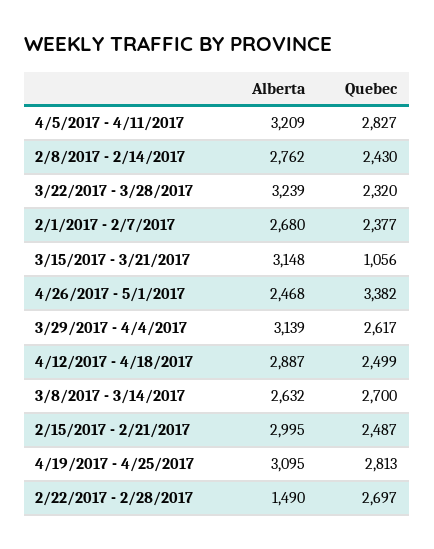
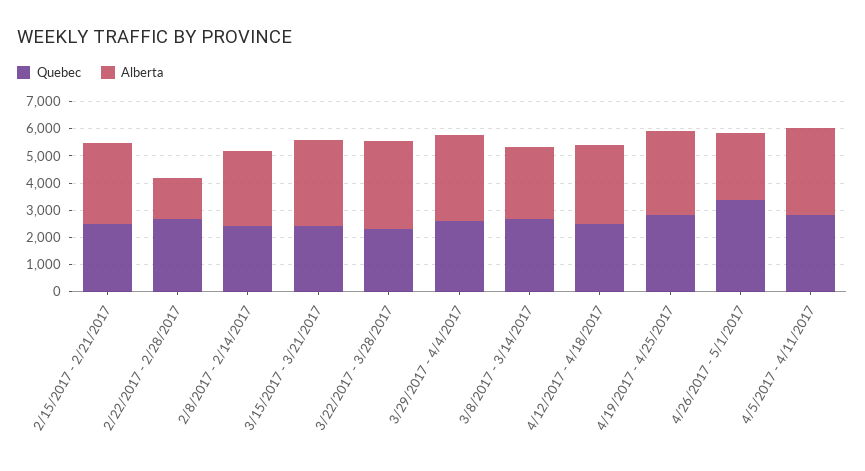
  {
    "Alberta": {
      "4/5/2017 - 4/11/2017": 3209,
      "2/8/2017 - 2/14/2017": 2762,
      "3/22/2017 - 3/28/2017": 3239,
-     "2/1/2017 - 2/7/2017": 2680,
      "3/15/2017 - 3/21/2017": 3148,
      "4/26/2017 - 5/1/2017": 2468,
      "3/29/2017 - 4/4/2017": 3139,
      "4/12/2017 - 4/18/2017": 2887,
      "3/8/2017 - 3/14/2017": 2632,
      "2/15/2017 - 2/21/2017": 2995,
      "4/19/2017 - 4/25/2017": 3095,
      "2/22/2017 - 2/28/2017": 1490
    },
    "Quebec": {
      "4/5/2017 - 4/11/2017": 2827,
      "2/8/2017 - 2/14/2017": 2430,
      "3/22/2017 - 3/28/2017": 2320,
-     "2/1/2017 - 2/7/2017": 2377,
-     "3/15/2017 - 3/21/2017": 1056,
+     "3/15/2017 - 3/21/2017": 2500,
      "4/26/2017 - 5/1/2017": 3382,
      "3/29/2017 - 4/4/2017": 2617,
      "4/12/2017 - 4/18/2017": 2499,
      "3/8/2017 - 3/14/2017": 2700,
      "2/15/2017 - 2/21/2017": 2487,
      "4/19/2017 - 4/25/2017": 2813,
      "2/22/2017 - 2/28/2017": 2697
    }
  }

